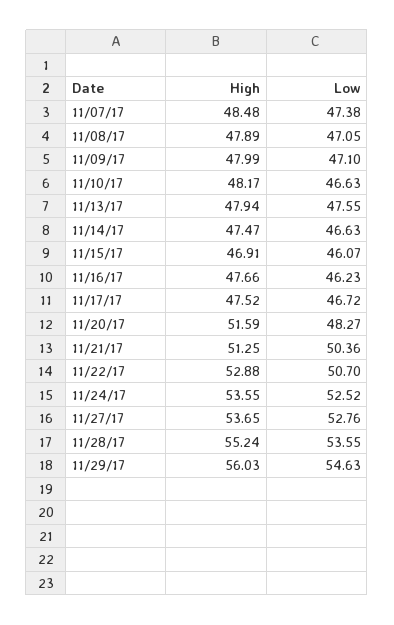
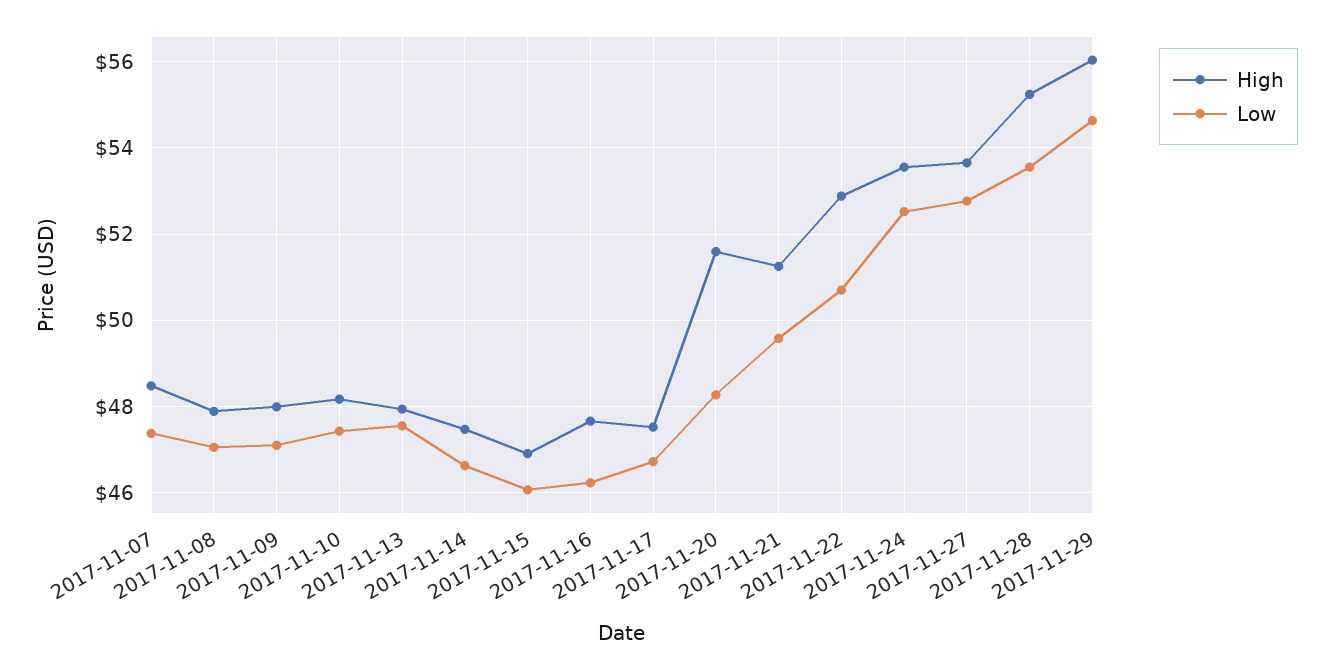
  {
    "High": {
      "11/07/17": 48.48,
      "11/08/17": 47.89,
      "11/09/17": 47.99,
      "11/10/17": 48.17,
      "11/13/17": 47.94,
      "11/14/17": 47.47,
      "11/15/17": 46.91,
      "11/16/17": 47.66,
      "11/17/17": 47.52,
      "11/20/17": 51.59,
      "11/21/17": 51.25,
      "11/22/17": 52.88,
      "11/24/17": 53.55,
      "11/27/17": 53.65,
      "11/28/17": 55.24,
      "11/29/17": 56.03
    },
    "Low": {
      "11/07/17": 47.38,
      "11/08/17": 47.05,
      "11/09/17": 47.1,
-     "11/10/17": 46.63,
+     "11/10/17": 47.4,
      "11/13/17": 47.55,
      "11/14/17": 46.63,
      "11/15/17": 46.07,
      "11/16/17": 46.23,
      "11/17/17": 46.72,
      "11/20/17": 48.27,
-     "11/21/17": 50.36,
+     "11/21/17": 49.6,
      "11/22/17": 50.7,
      "11/24/17": 52.52,
      "11/27/17": 52.76,
      "11/28/17": 53.55,
      "11/29/17": 54.63
    }
  }

